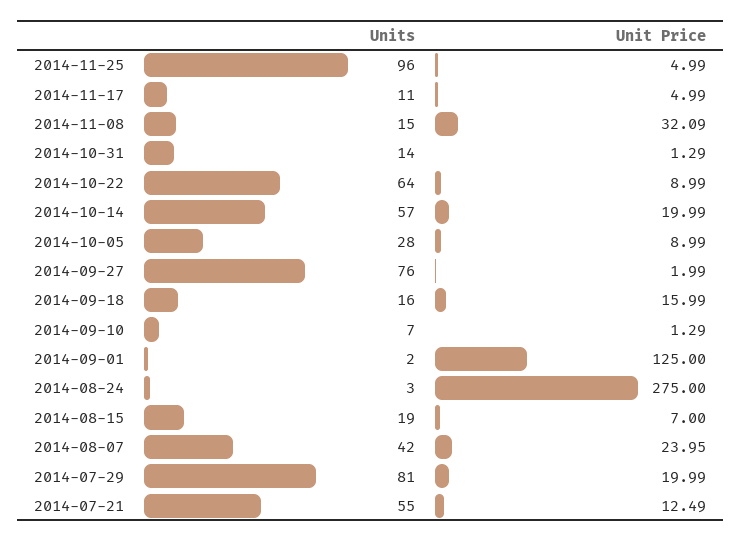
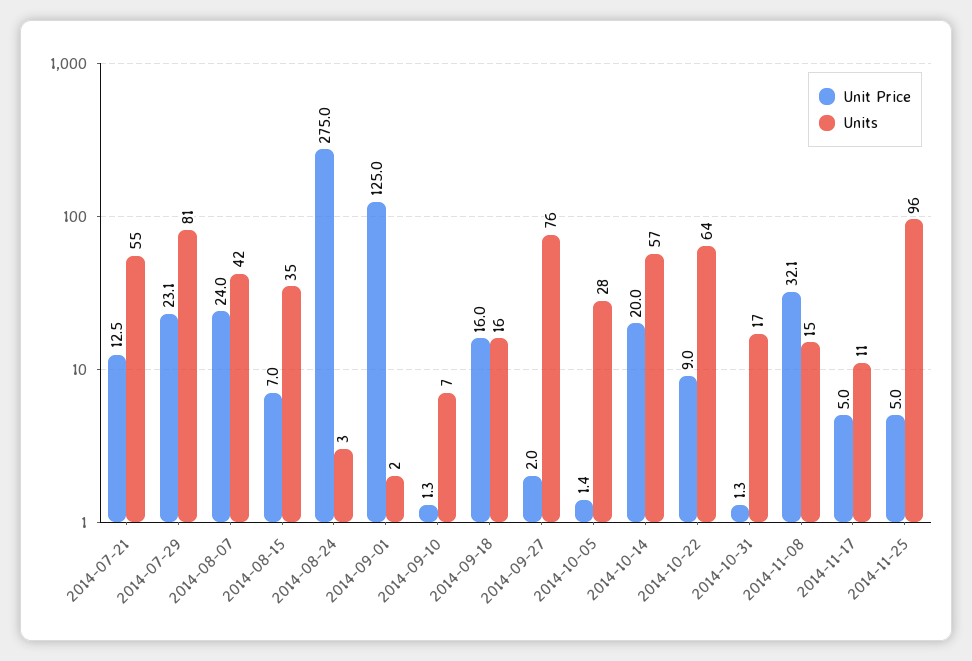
  {
    "Units": {
      "2014-11-25": 96,
      "2014-11-17": 11,
      "2014-11-08": 15,
-     "2014-10-31": 14,
+     "2014-10-31": 17,
      "2014-10-22": 64,
      "2014-10-14": 57,
      "2014-10-05": 28,
      "2014-09-27": 76,
      "2014-09-18": 16,
      "2014-09-10": 7,
      "2014-09-01": 2,
      "2014-08-24": 3,
-     "2014-08-15": 19,
+     "2014-08-15": 35,
      "2014-08-07": 42,
      "2014-07-29": 81,
      "2014-07-21": 55
    },
    "Unit Price": {
      "2014-11-25": 4.99,
      "2014-11-17": 4.99,
      "2014-11-08": 32.09,
      "2014-10-31": 1.29,
      "2014-10-22": 8.99,
      "2014-10-14": 19.99,
-     "2014-10-05": 8.99,
+     "2014-10-05": 1.4,
      "2014-09-27": 1.99,
      "2014-09-18": 15.99,
      "2014-09-10": 1.29,
      "2014-09-01": 125,
      "2014-08-24": 275,
      "2014-08-15": 7,
      "2014-08-07": 23.95,
-     "2014-07-29": 19.99,
+     "2014-07-29": 23.1,
      "2014-07-21": 12.49
    }
  }

